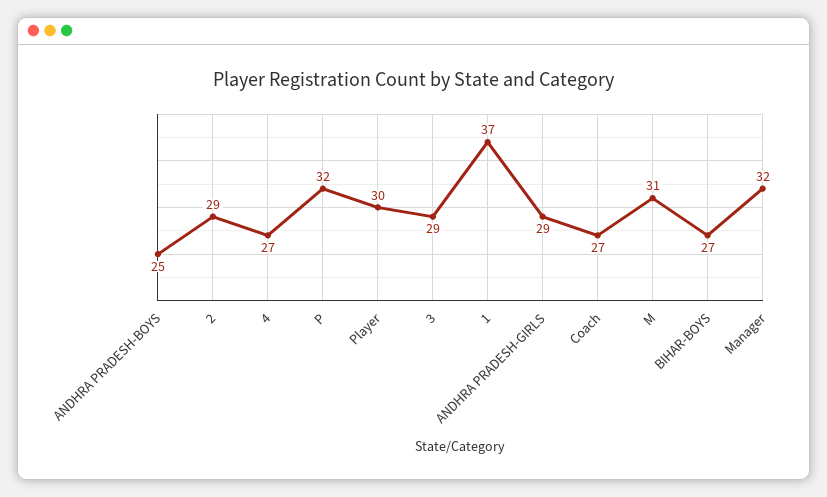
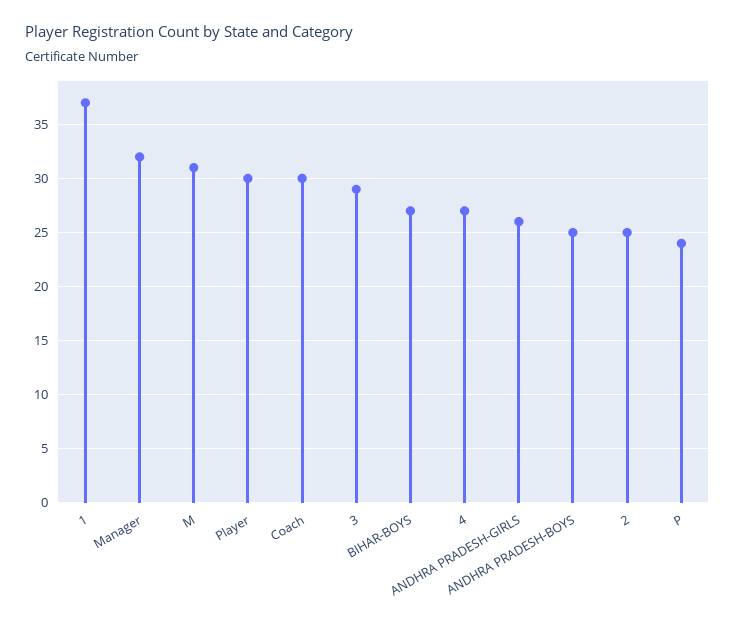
  {
    "ANDHRA PRADESH-BOYS": 25,
-   "2": 29,
+   "2": 25,
    "4": 27,
-   "P": 32,
+   "P": 24,
    "Player": 30,
    "3": 29,
    "1": 37,
-   "ANDHRA PRADESH-GIRLS": 29,
+   "ANDHRA PRADESH-GIRLS": 26,
-   "Coach": 27,
+   "Coach": 30,
    "M": 31,
    "BIHAR-BOYS": 27,
    "Manager": 32
  }

